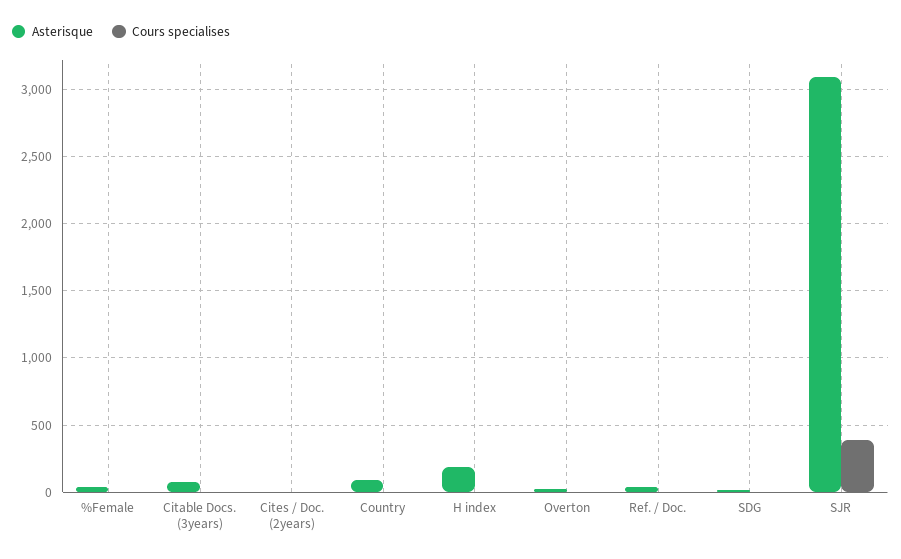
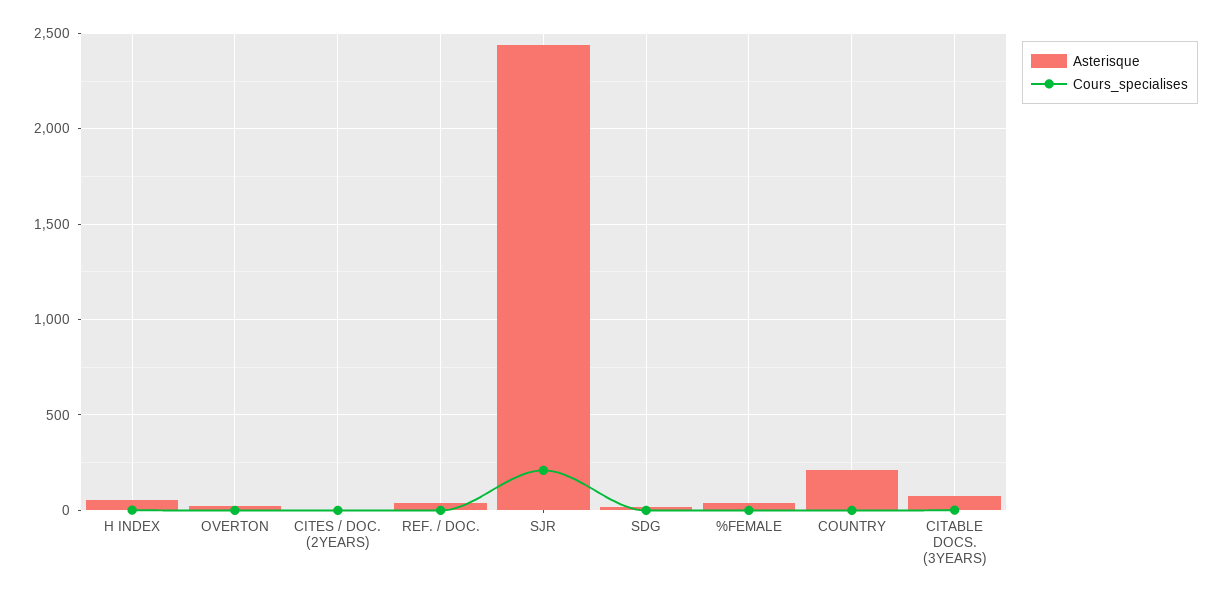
  {
    "Asterisque": {
      "%Female": 50,
      "Citable Docs. (3years)": 100,
      "Cites / Doc. (2years)": 0,
-     "Country": 100,
+     "Country": 200,
-     "H index": 200,
+     "H index": 50,
      "Overton": 0,
      "Ref. / Doc.": 50,
      "SDG": 0,
-     "SJR": 3100
+     "SJR": 2450
    },
    "Cours specialises": {
      "%Female": 0,
      "Citable Docs. (3years)": 0,
      "Cites / Doc. (2years)": 0,
      "Country": 0,
      "H index": 0,
      "Overton": 0,
      "Ref. / Doc.": 0,
      "SDG": 0,
-     "SJR": 400
+     "SJR": 200
    }
  }

